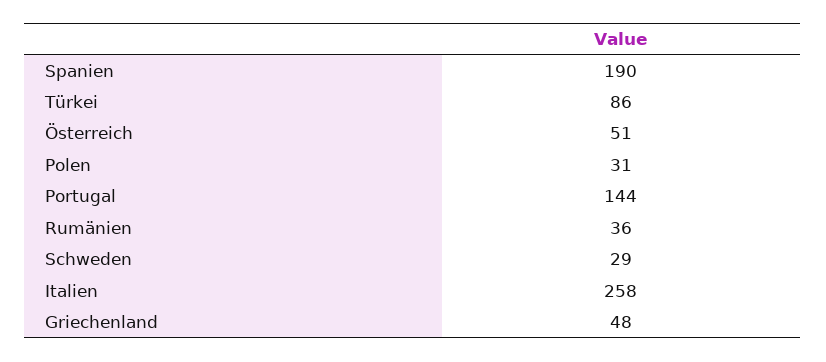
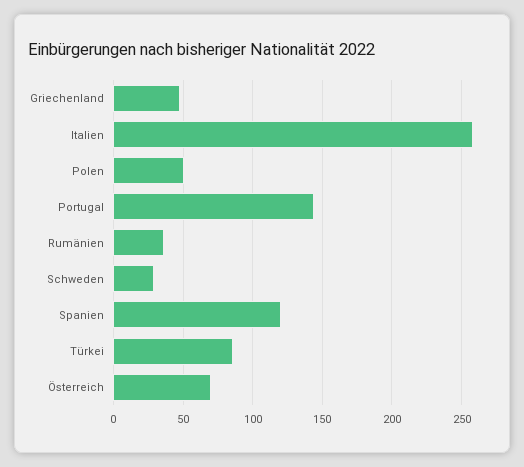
  {
-   "Spanien": 190,
+   "Spanien": 120,
    "Türkei": 86,
-   "Österreich": 51,
+   "Österreich": 70,
-   "Polen": 31,
+   "Polen": 50,
    "Portugal": 144,
    "Rumänien": 36,
    "Schweden": 29,
    "Italien": 258,
    "Griechenland": 48
  }

